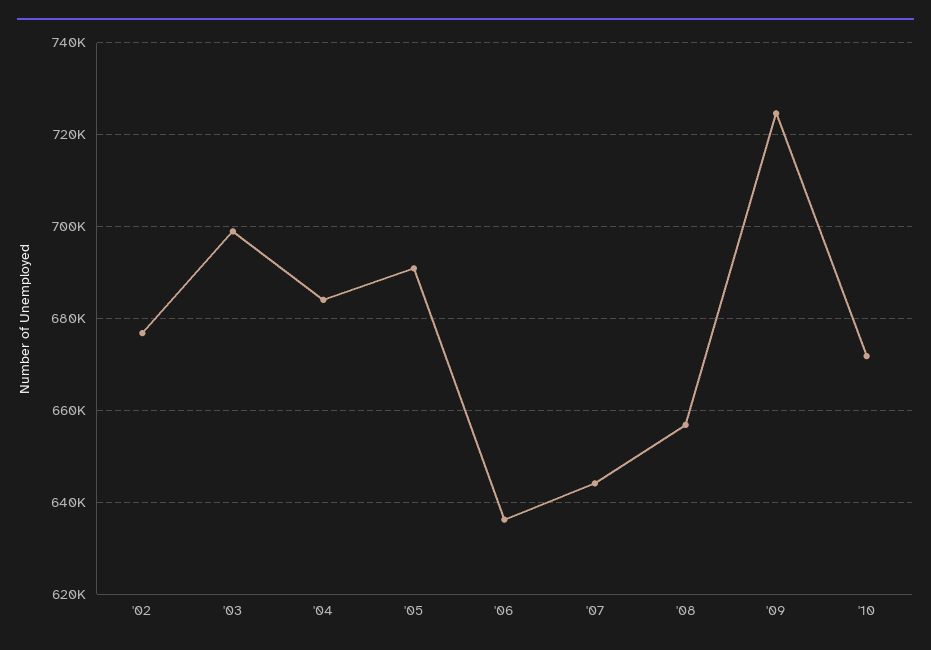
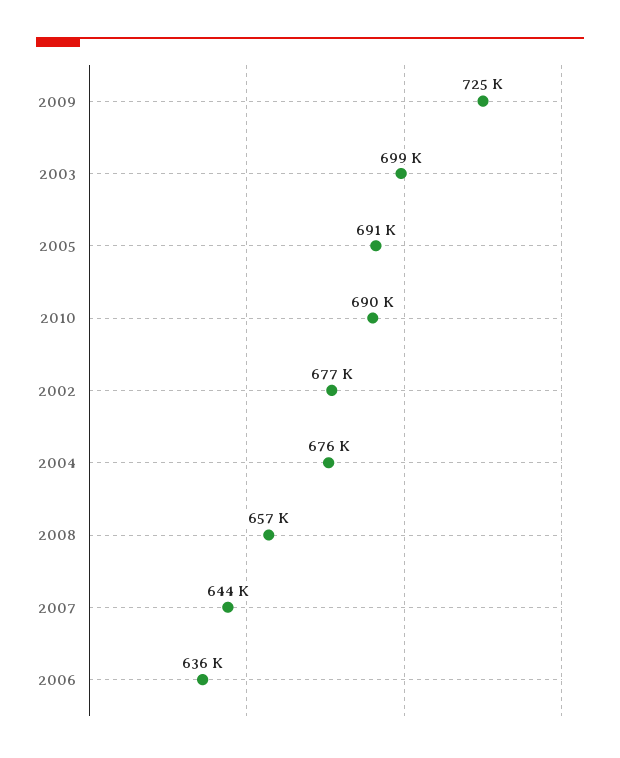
  {
    "'02": 677000,
    "'03": 699000,
-   "'04": 684000,
+   "'04": 676000,
    "'05": 691000,
    "'06": 636000,
    "'07": 644000,
    "'08": 657000,
    "'09": 725000,
-   "'10": 672000
+   "'10": 690000
  }

